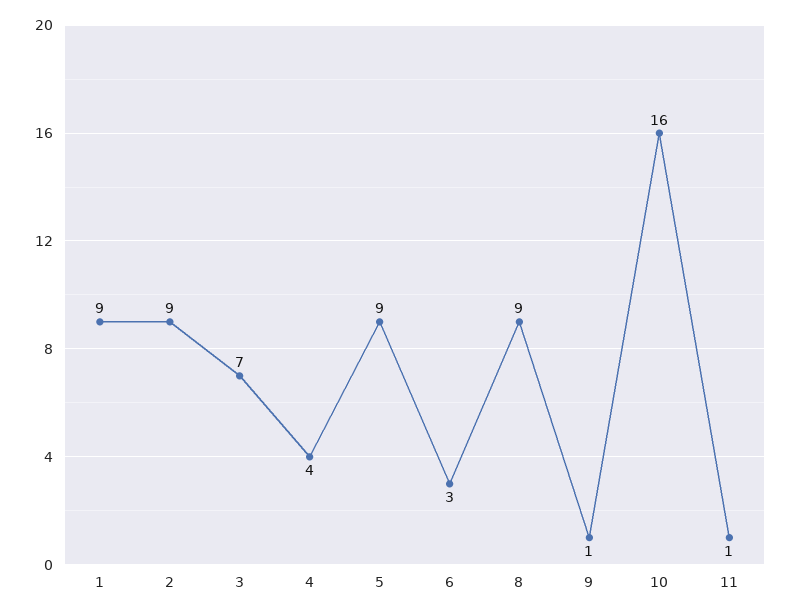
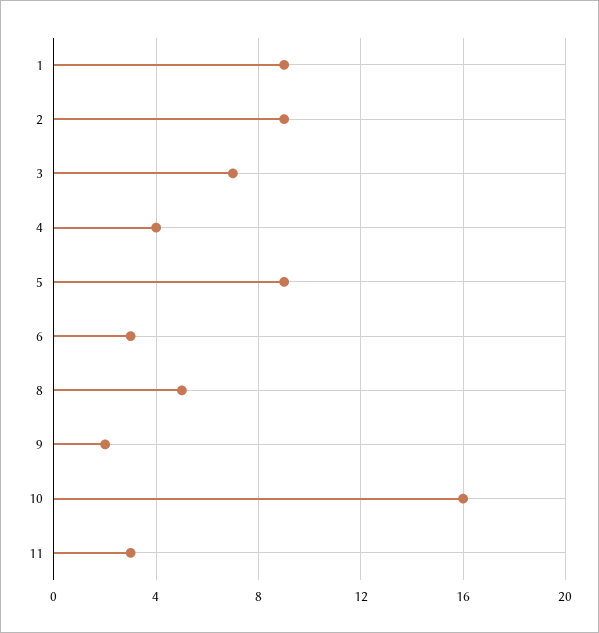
  {
    "1": 9,
    "2": 9,
    "3": 7,
    "4": 4,
    "5": 9,
    "6": 3,
-   "8": 9,
+   "8": 5,
-   "9": 1,
+   "9": 2,
    "10": 16,
-   "11": 1
+   "11": 3
  }

